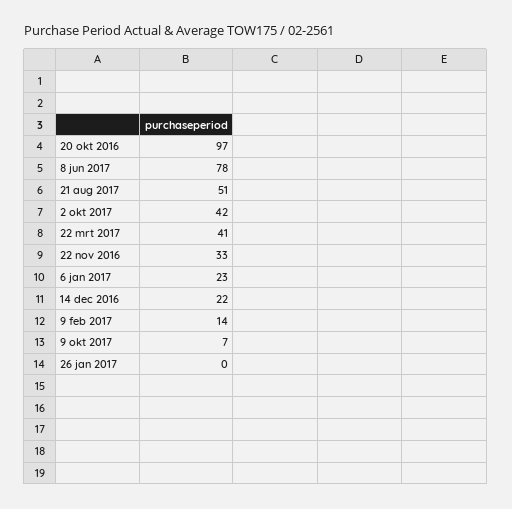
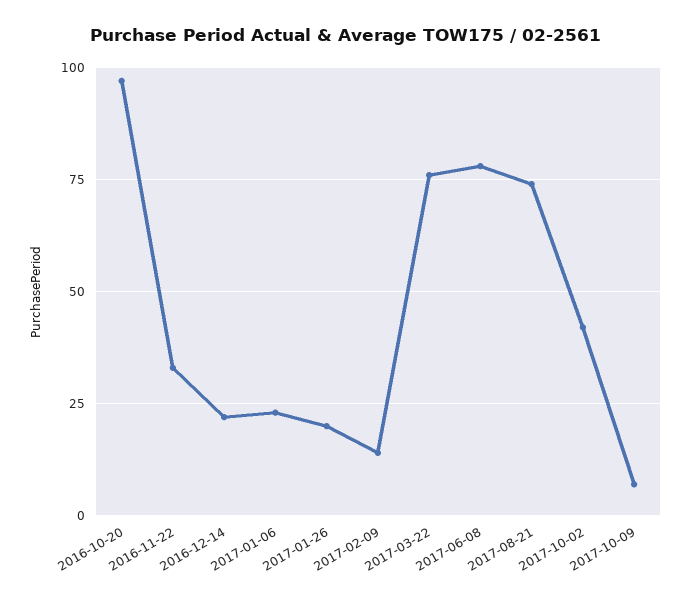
  {
    "20 okt 2016": 97,
    "8 jun 2017": 78,
-   "21 aug 2017": 51,
+   "21 aug 2017": 75,
    "2 okt 2017": 42,
-   "22 mrt 2017": 41,
+   "22 mrt 2017": 75,
    "22 nov 2016": 33,
    "6 jan 2017": 23,
    "14 dec 2016": 22,
    "9 feb 2017": 14,
    "9 okt 2017": 7,
-   "26 jan 2017": 0
+   "26 jan 2017": 20
  }

